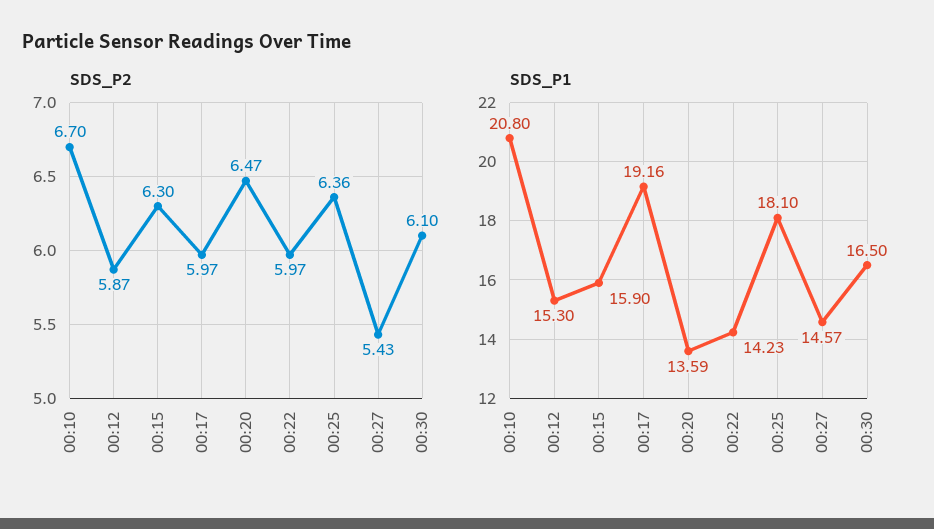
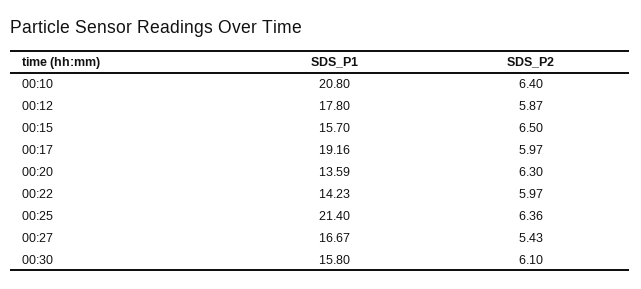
  {
    "SDS_P2": {
-     "00:10": 6.7,
+     "00:10": 6.4,
      "00:12": 5.87,
-     "00:15": 6.3,
+     "00:15": 6.5,
      "00:17": 5.97,
-     "00:20": 6.47,
+     "00:20": 6.3,
      "00:22": 5.97,
      "00:25": 6.36,
      "00:27": 5.43,
      "00:30": 6.1
    },
    "SDS_P1": {
      "00:10": 20.8,
-     "00:12": 15.3,
+     "00:12": 17.8,
-     "00:15": 15.9,
+     "00:15": 15.7,
      "00:17": 19.16,
      "00:20": 13.59,
      "00:22": 14.23,
-     "00:25": 18.1,
+     "00:25": 21.4,
-     "00:27": 14.57,
+     "00:27": 16.67,
-     "00:30": 16.5
+     "00:30": 15.8
    }
  }

